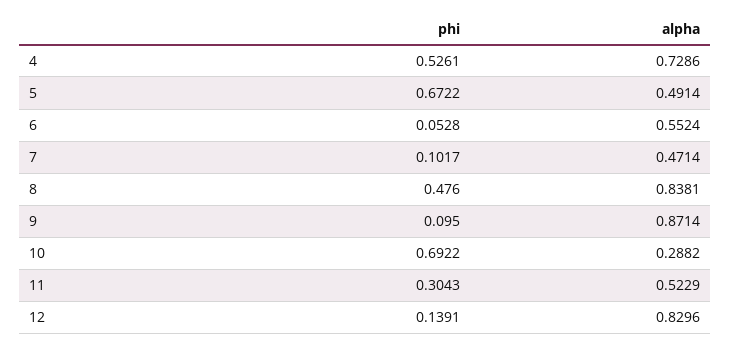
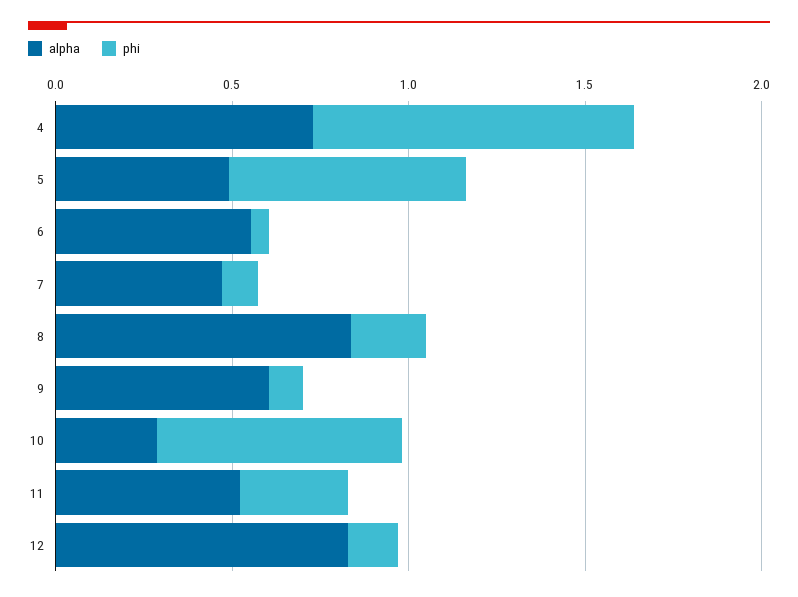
  {
    "phi": {
-     "4": 0.5261,
+     "4": 0.9,
      "5": 0.6722,
      "6": 0.0528,
      "7": 0.1017,
-     "8": 0.476,
+     "8": 0.2,
      "9": 0.095,
      "10": 0.6922,
      "11": 0.3043,
      "12": 0.1391
    },
    "alpha": {
      "4": 0.7286,
      "5": 0.4914,
      "6": 0.5524,
      "7": 0.4714,
      "8": 0.8381,
-     "9": 0.8714,
+     "9": 0.6,
      "10": 0.2882,
      "11": 0.5229,
      "12": 0.8296
    }
  }

